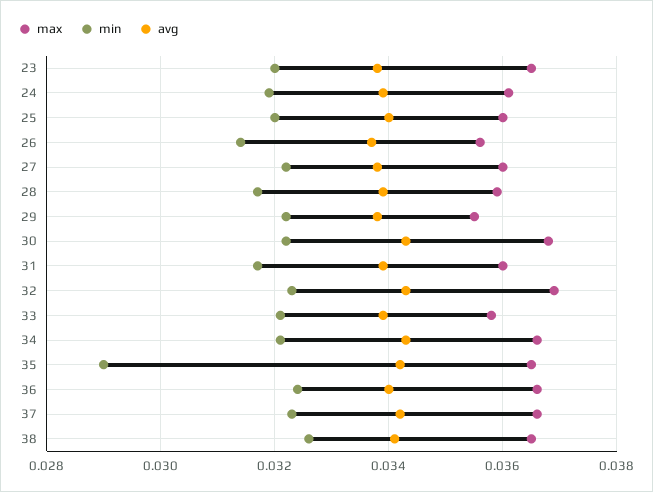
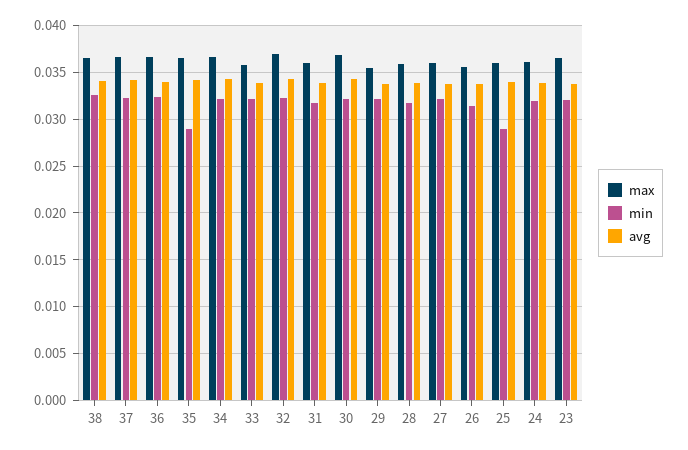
  {
    "max": {
      "23": 0.0365,
      "24": 0.036,
      "25": 0.036,
      "26": 0.0355,
      "27": 0.036,
      "28": 0.036,
      "29": 0.0355,
      "30": 0.037,
      "31": 0.036,
      "32": 0.037,
      "33": 0.036,
      "34": 0.0365,
      "35": 0.0365,
      "36": 0.0365,
      "37": 0.0365,
      "38": 0.0365
    },
    "min": {
      "23": 0.032,
      "24": 0.032,
-     "25": 0.032,
+     "25": 0.029,
      "26": 0.0315,
      "27": 0.032,
      "28": 0.0315,
      "29": 0.032,
      "30": 0.032,
      "31": 0.0315,
      "32": 0.0325,
      "33": 0.032,
      "34": 0.032,
      "35": 0.029,
      "36": 0.0325,
      "37": 0.0325,
      "38": 0.0325
    },
    "avg": {
      "23": 0.034,
      "24": 0.034,
      "25": 0.034,
      "26": 0.0335,
      "27": 0.034,
      "28": 0.034,
      "29": 0.034,
      "30": 0.0345,
      "31": 0.034,
      "32": 0.0345,
      "33": 0.034,
      "34": 0.0345,
      "35": 0.034,
      "36": 0.034,
      "37": 0.034,
      "38": 0.034
    }
  }

